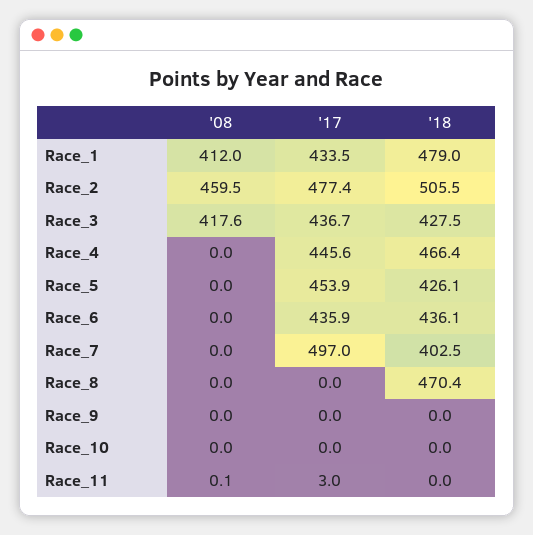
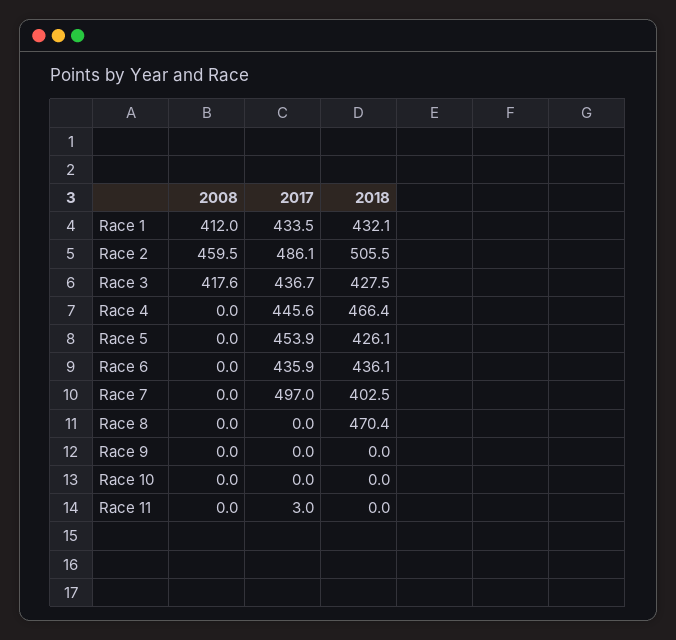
  {
    "'08": {
      "Race_1": 412,
      "Race_2": 459.5,
      "Race_3": 417.6,
      "Race_4": 0,
      "Race_5": 0,
      "Race_6": 0,
      "Race_7": 0,
      "Race_8": 0,
      "Race_9": 0,
      "Race_10": 0,
-     "Race_11": 0.1
+     "Race_11": 0
    },
    "'17": {
      "Race_1": 433.5,
-     "Race_2": 477.4,
+     "Race_2": 486.1,
      "Race_3": 436.7,
      "Race_4": 445.6,
      "Race_5": 453.9,
      "Race_6": 435.9,
      "Race_7": 497,
      "Race_8": 0,
      "Race_9": 0,
      "Race_10": 0,
      "Race_11": 3
    },
    "'18": {
-     "Race_1": 479,
+     "Race_1": 432.1,
      "Race_2": 505.5,
      "Race_3": 427.5,
      "Race_4": 466.4,
      "Race_5": 426.1,
      "Race_6": 436.1,
      "Race_7": 402.5,
      "Race_8": 470.4,
      "Race_9": 0,
      "Race_10": 0,
      "Race_11": 0
    }
  }

